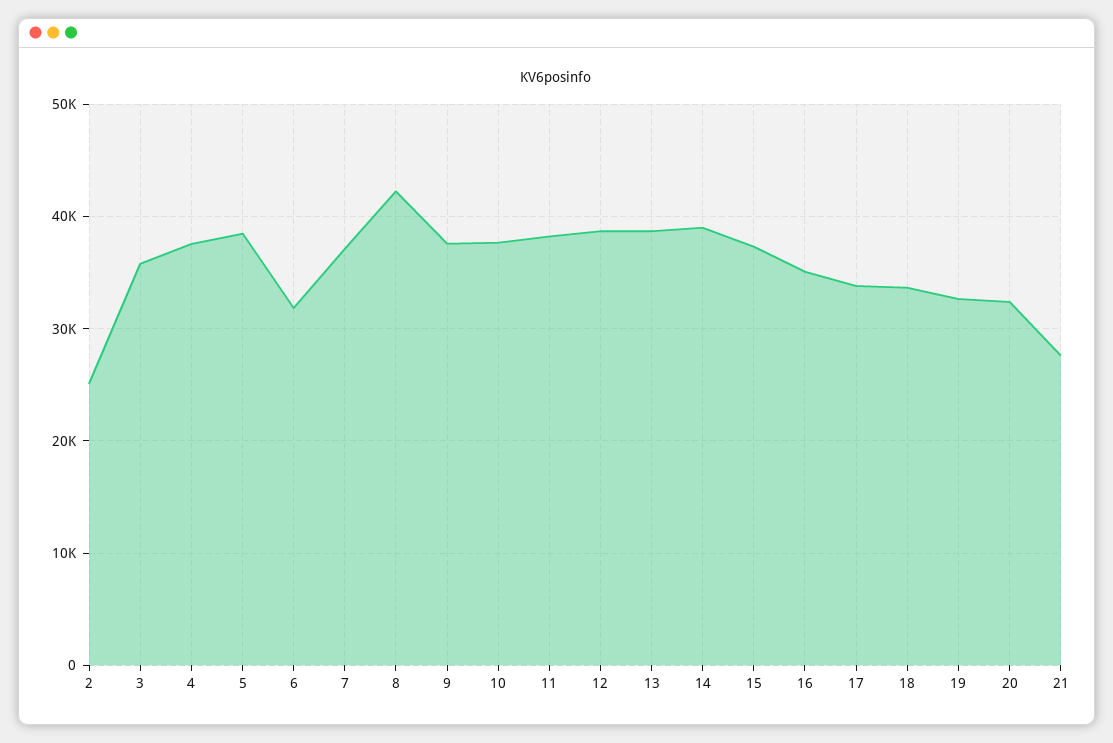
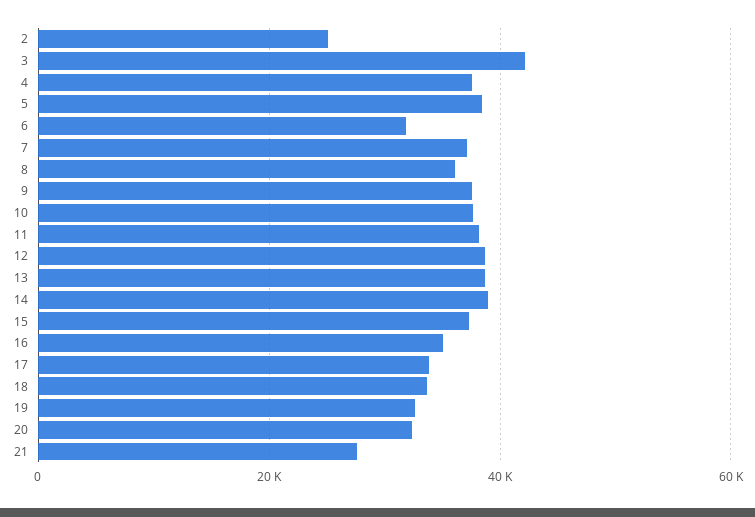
  {
    "2": 25000,
-   "3": 36000,
+   "3": 42000,
    "4": 38000,
    "5": 38000,
    "6": 32000,
    "7": 37000,
-   "8": 42000,
+   "8": 36000,
    "9": 38000,
    "10": 38000,
    "11": 38000,
    "12": 39000,
    "13": 39000,
    "14": 39000,
    "15": 37000,
    "16": 35000,
    "17": 34000,
    "18": 34000,
    "19": 33000,
    "20": 32000,
    "21": 28000
  }

